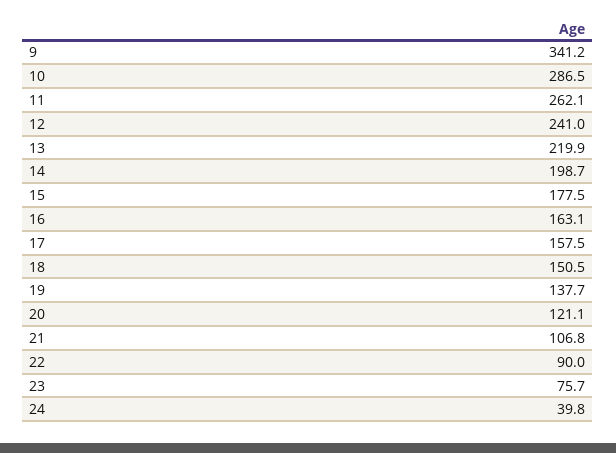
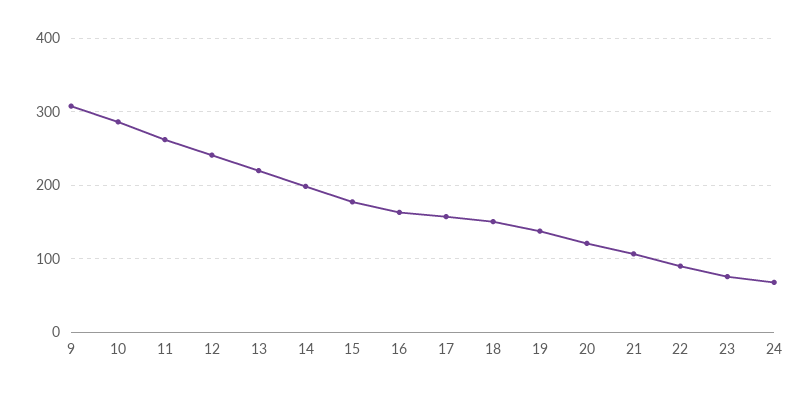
  {
-   "9": 341.2,
+   "9": 310,
    "10": 286.5,
    "11": 262.1,
    "12": 241,
    "13": 219.9,
    "14": 198.7,
    "15": 177.5,
    "16": 163.1,
    "17": 157.5,
    "18": 150.5,
    "19": 137.7,
    "20": 121.1,
    "21": 106.8,
    "22": 90,
    "23": 75.7,
-   "24": 39.8
+   "24": 70
  }

